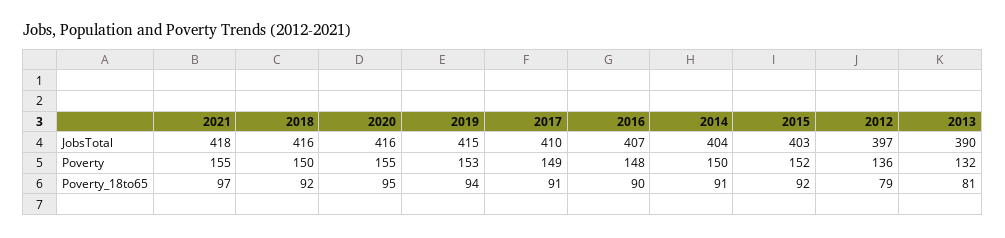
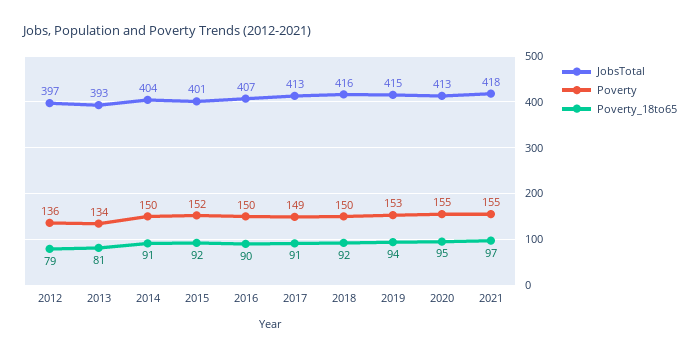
  {
    "JobsTotal": {
      "2021": 418,
      "2018": 416,
-     "2020": 416,
+     "2020": 413,
      "2019": 415,
-     "2017": 410,
+     "2017": 413,
      "2016": 407,
      "2014": 404,
-     "2015": 403,
+     "2015": 401,
      "2012": 397,
-     "2013": 390
+     "2013": 393
    },
    "Poverty": {
      "2021": 155,
      "2018": 150,
      "2020": 155,
      "2019": 153,
      "2017": 149,
-     "2016": 148,
+     "2016": 150,
      "2014": 150,
      "2015": 152,
      "2012": 136,
-     "2013": 132
+     "2013": 134
    },
    "Poverty_18to65": {
      "2021": 97,
      "2018": 92,
      "2020": 95,
      "2019": 94,
      "2017": 91,
      "2016": 90,
      "2014": 91,
      "2015": 92,
      "2012": 79,
      "2013": 81
    }
  }

